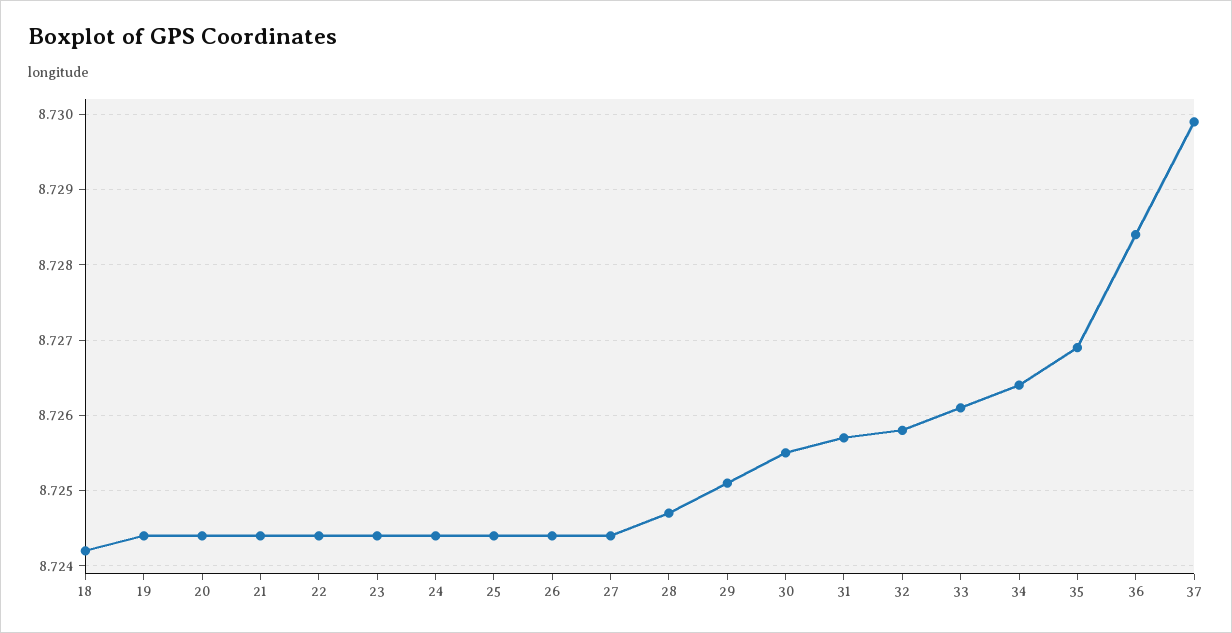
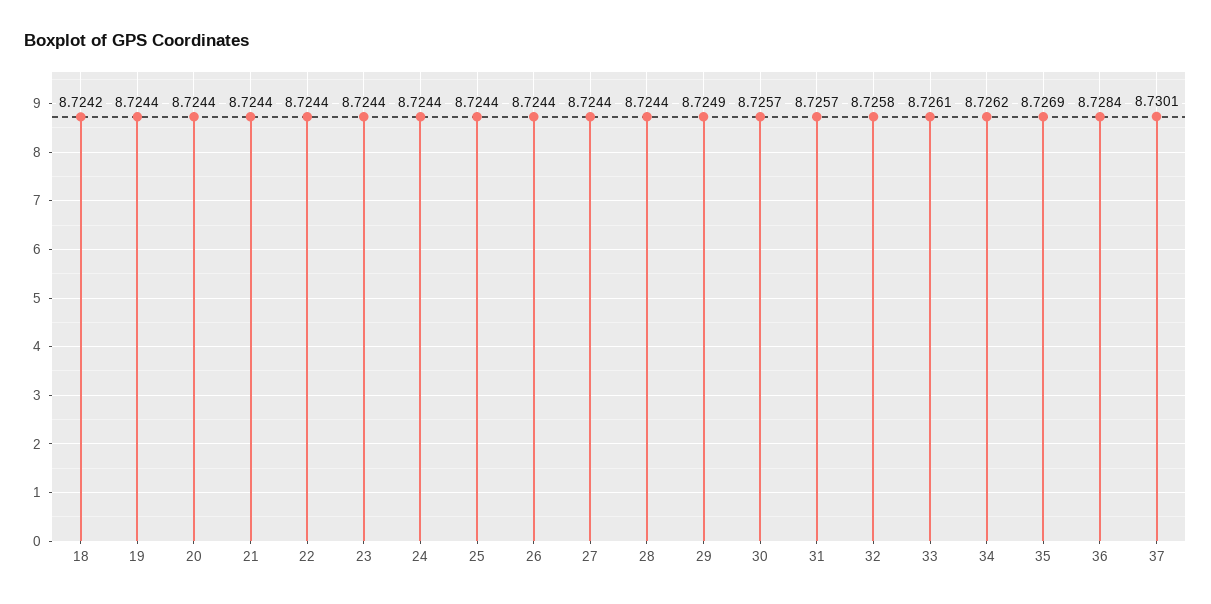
  {
    "18": 8.7242,
    "19": 8.7244,
    "20": 8.7244,
    "21": 8.7244,
    "22": 8.7244,
    "23": 8.7244,
    "24": 8.7244,
    "25": 8.7244,
    "26": 8.7244,
    "27": 8.7244,
-   "28": 8.7247,
+   "28": 8.7244,
-   "29": 8.7251,
+   "29": 8.7249,
-   "30": 8.7255,
+   "30": 8.7257,
    "31": 8.7257,
    "32": 8.7258,
    "33": 8.7261,
-   "34": 8.7264,
+   "34": 8.7262,
    "35": 8.7269,
    "36": 8.7284,
-   "37": 8.7299
+   "37": 8.7301
  }

